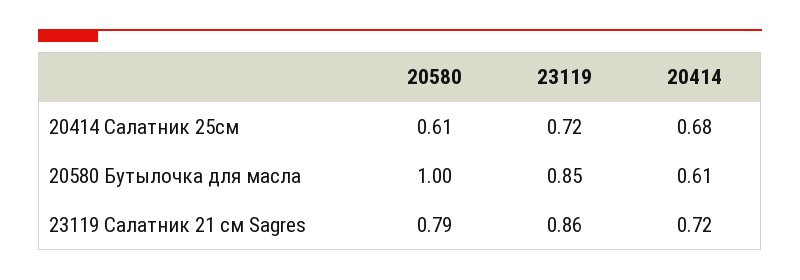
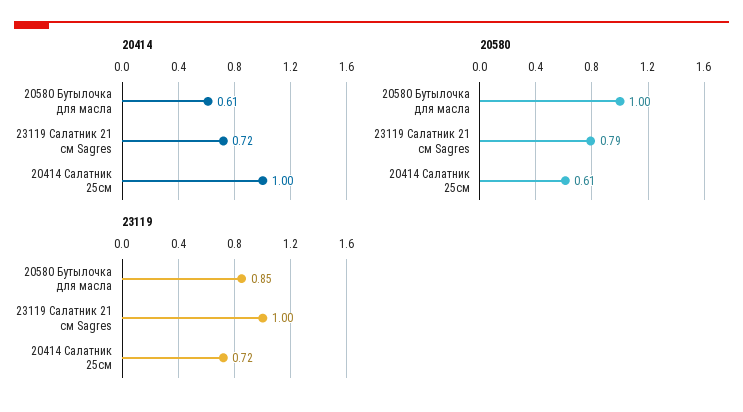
  {
    "20580": {
      "20414 Салатник 25см": 0.61,
      "20580 Бутылочка для масла": 1,
      "23119 Салатник 21 см Sagres": 0.79
    },
    "23119": {
      "20414 Салатник 25см": 0.72,
      "20580 Бутылочка для масла": 0.85,
-     "23119 Салатник 21 см Sagres": 0.86
+     "23119 Салатник 21 см Sagres": 1
    },
    "20414": {
-     "20414 Салатник 25см": 0.68,
+     "20414 Салатник 25см": 1,
      "20580 Бутылочка для масла": 0.61,
      "23119 Салатник 21 см Sagres": 0.72
    }
  }

